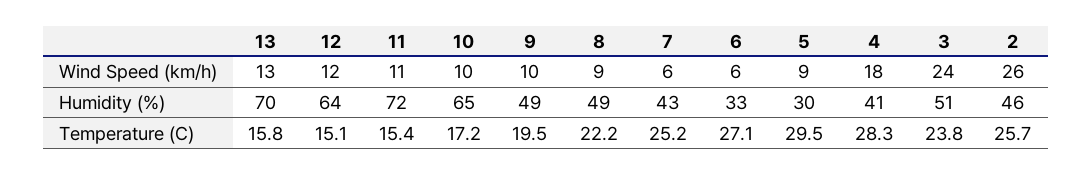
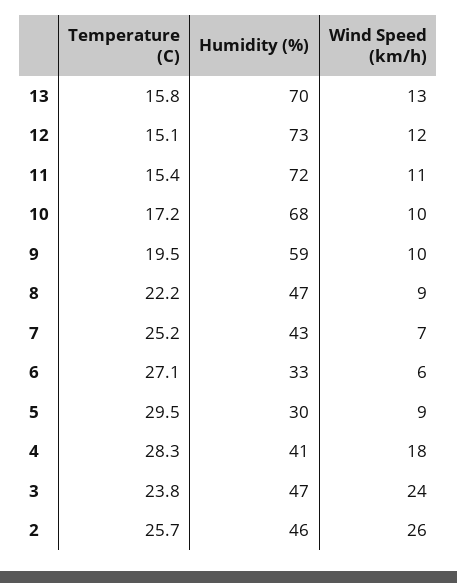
  {
    "13": {
      "Wind Speed (km/h)": 13,
      "Humidity (%)": 70,
      "Temperature (C)": 15.8
    },
    "12": {
      "Wind Speed (km/h)": 12,
-     "Humidity (%)": 64,
+     "Humidity (%)": 73,
      "Temperature (C)": 15.1
    },
    "11": {
      "Wind Speed (km/h)": 11,
      "Humidity (%)": 72,
      "Temperature (C)": 15.4
    },
    "10": {
      "Wind Speed (km/h)": 10,
-     "Humidity (%)": 65,
+     "Humidity (%)": 68,
      "Temperature (C)": 17.2
    },
    "9": {
      "Wind Speed (km/h)": 10,
-     "Humidity (%)": 49,
+     "Humidity (%)": 59,
      "Temperature (C)": 19.5
    },
    "8": {
      "Wind Speed (km/h)": 9,
-     "Humidity (%)": 49,
+     "Humidity (%)": 47,
      "Temperature (C)": 22.2
    },
    "7": {
-     "Wind Speed (km/h)": 6,
+     "Wind Speed (km/h)": 7,
      "Humidity (%)": 43,
      "Temperature (C)": 25.2
    },
    "6": {
      "Wind Speed (km/h)": 6,
      "Humidity (%)": 33,
      "Temperature (C)": 27.1
    },
    "5": {
      "Wind Speed (km/h)": 9,
      "Humidity (%)": 30,
      "Temperature (C)": 29.5
    },
    "4": {
      "Wind Speed (km/h)": 18,
      "Humidity (%)": 41,
      "Temperature (C)": 28.3
    },
    "3": {
      "Wind Speed (km/h)": 24,
-     "Humidity (%)": 51,
+     "Humidity (%)": 47,
      "Temperature (C)": 23.8
    },
    "2": {
      "Wind Speed (km/h)": 26,
      "Humidity (%)": 46,
      "Temperature (C)": 25.7
    }
  }

